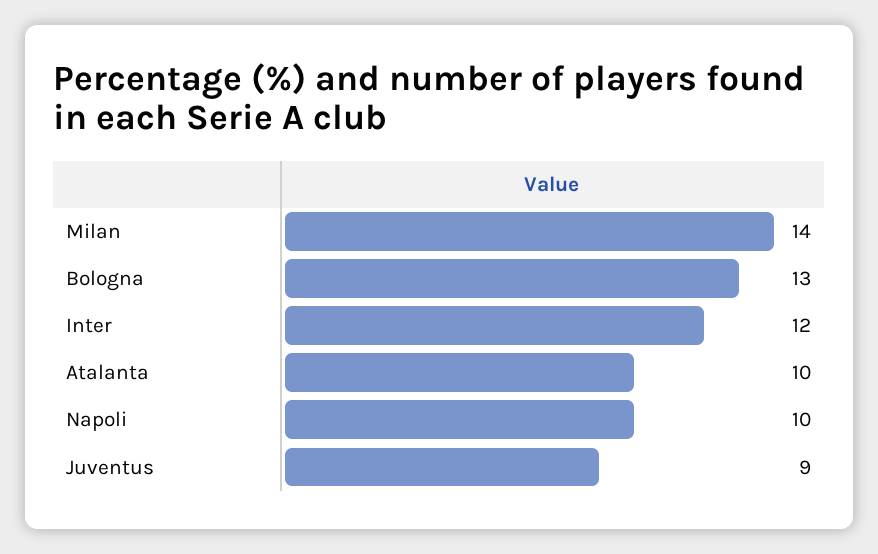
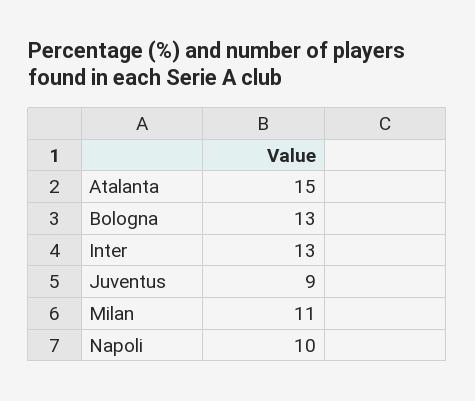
  {
-   "Milan": 14,
+   "Milan": 11,
    "Bologna": 13,
-   "Inter": 12,
+   "Inter": 13,
-   "Atalanta": 10,
+   "Atalanta": 15,
    "Napoli": 10,
    "Juventus": 9
  }

